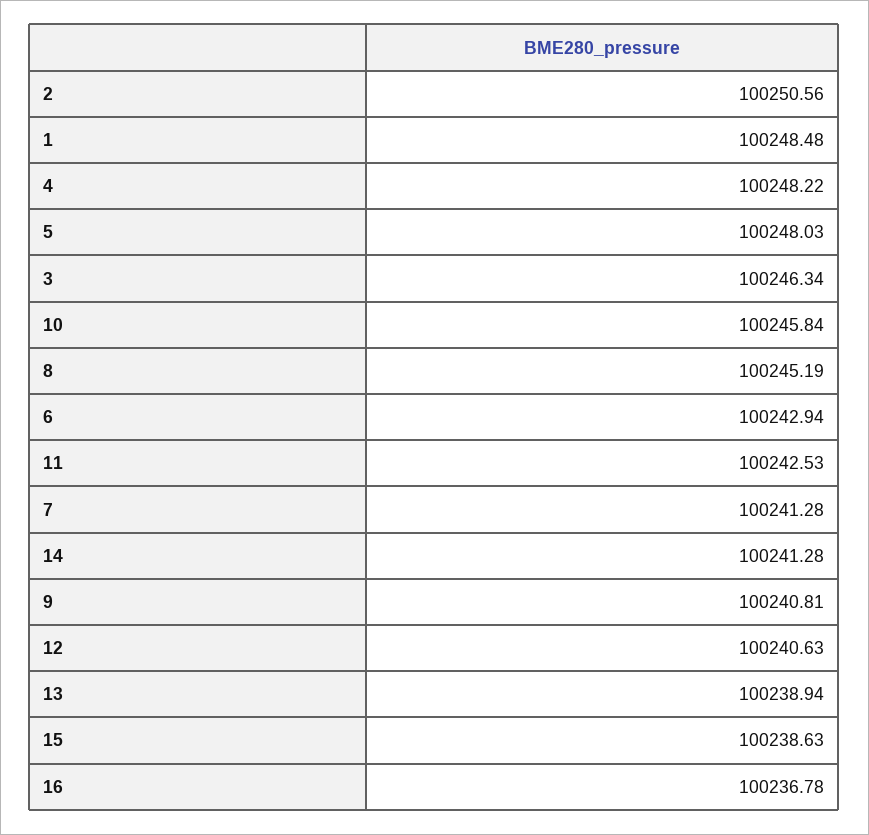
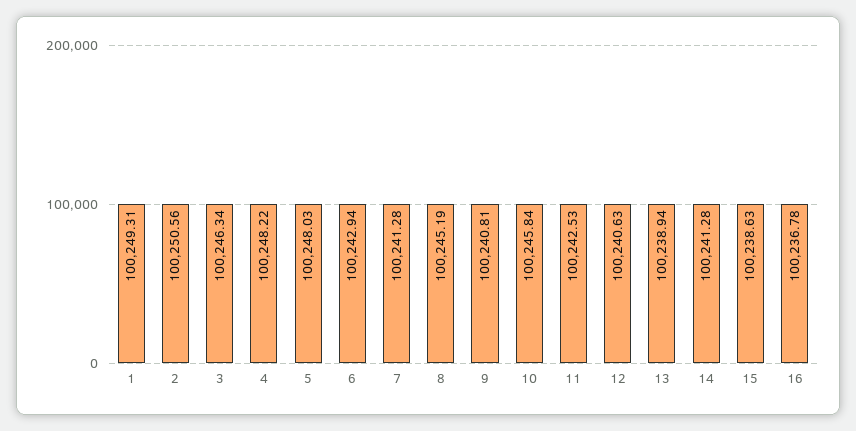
  {
    "2": 100250.56,
-   "1": 100248.48,
+   "1": 100249.31,
    "4": 100248.22,
    "5": 100248.03,
    "3": 100246.34,
    "10": 100245.84,
    "8": 100245.19,
    "6": 100242.94,
    "11": 100242.53,
    "7": 100241.28,
    "14": 100241.28,
    "9": 100240.81,
    "12": 100240.63,
    "13": 100238.94,
    "15": 100238.63,
    "16": 100236.78
  }

